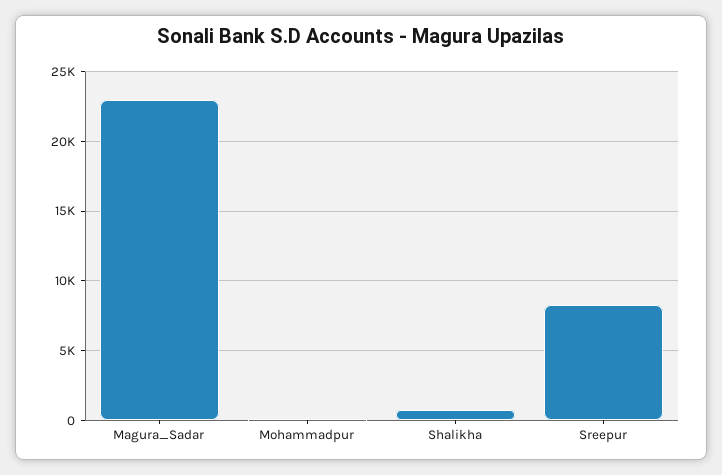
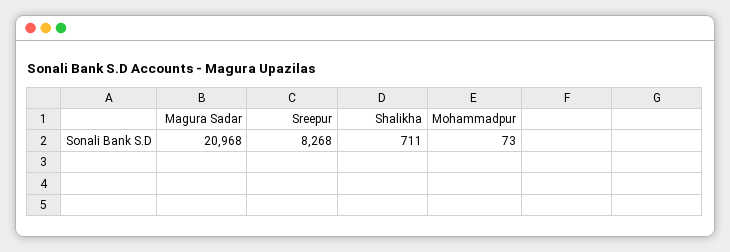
  {
-   "Magura_Sadar": 23000,
+   "Magura_Sadar": 20968,
    "Mohammadpur": 73,
    "Shalikha": 711,
    "Sreepur": 8268
  }

